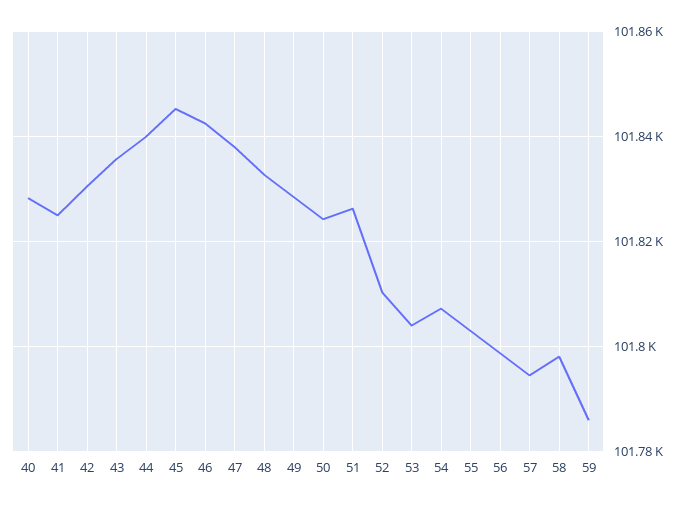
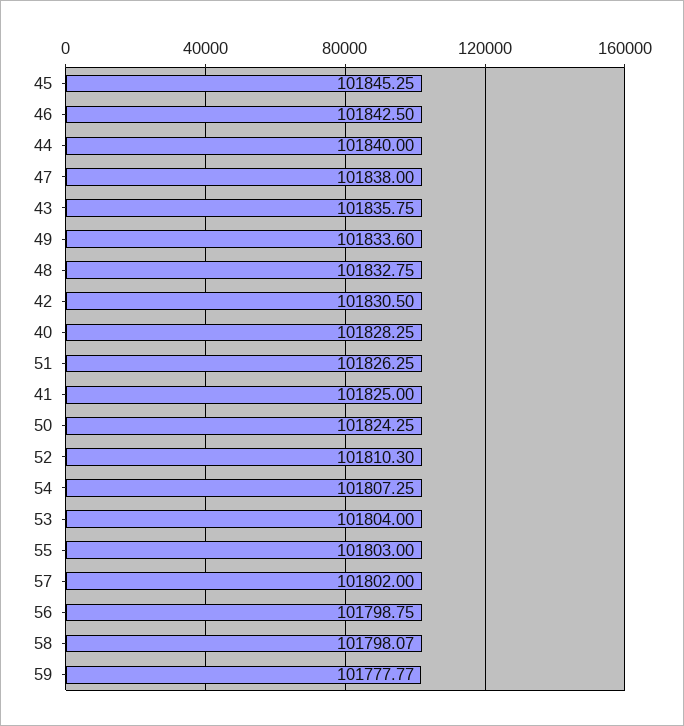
  {
    "40": 101828.25,
    "41": 101825,
    "42": 101830.5,
    "43": 101835.75,
    "44": 101840,
    "45": 101845.25,
    "46": 101842.5,
    "47": 101838,
    "48": 101832.75,
-   "49": 101828,
+   "49": 101833.6,
    "50": 101824.25,
    "51": 101826.25,
    "52": 101810.3,
    "53": 101804,
    "54": 101807.25,
    "55": 101803,
    "56": 101798.75,
-   "57": 101794,
+   "57": 101802,
    "58": 101798.07,
-   "59": 101786
+   "59": 101777.77
  }

